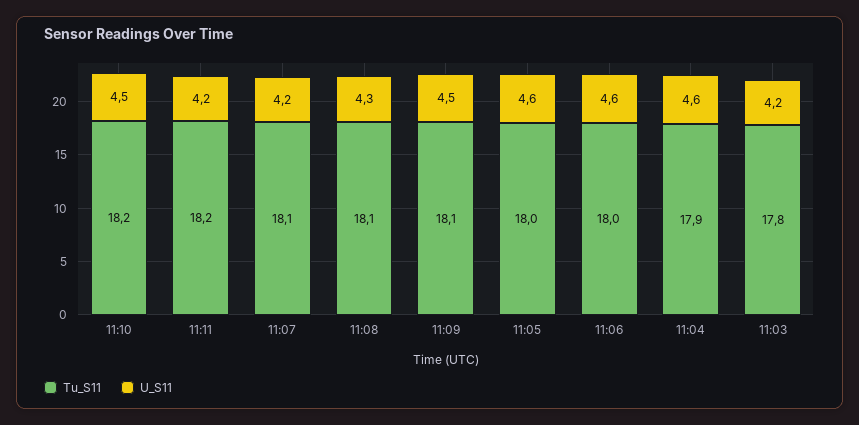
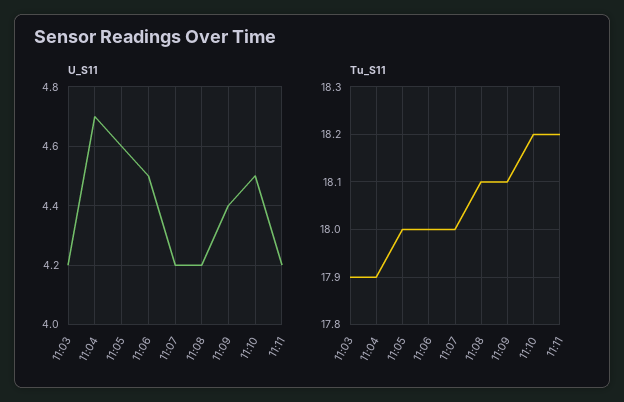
  {
    "Tu_S11": {
      "11:10": 18.2,
      "11:11": 18.2,
-     "11:07": 18.1,
+     "11:07": 18,
      "11:08": 18.1,
      "11:09": 18.1,
      "11:05": 18,
      "11:06": 18,
      "11:04": 17.9,
-     "11:03": 17.8
+     "11:03": 17.9
    },
    "U_S11": {
      "11:10": 4.5,
      "11:11": 4.2,
      "11:07": 4.2,
-     "11:08": 4.3,
+     "11:08": 4.2,
-     "11:09": 4.5,
+     "11:09": 4.4,
      "11:05": 4.6,
-     "11:06": 4.6,
+     "11:06": 4.5,
-     "11:04": 4.6,
+     "11:04": 4.7,
      "11:03": 4.2
    }
  }

